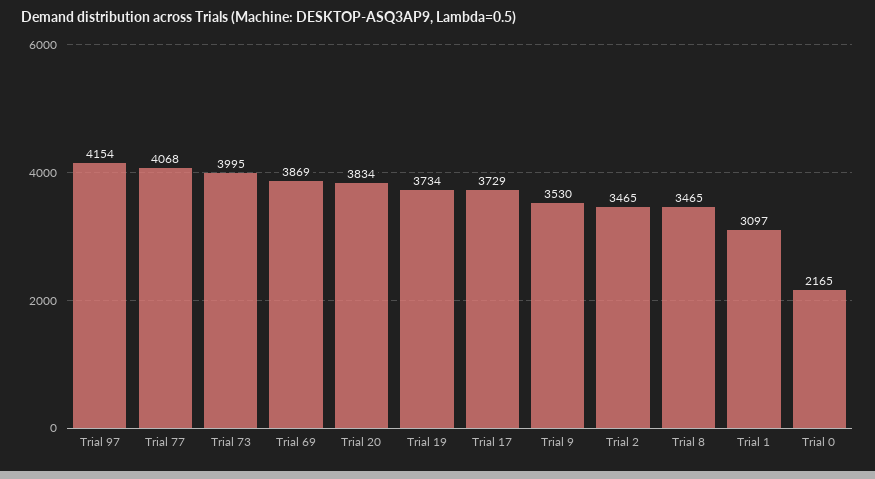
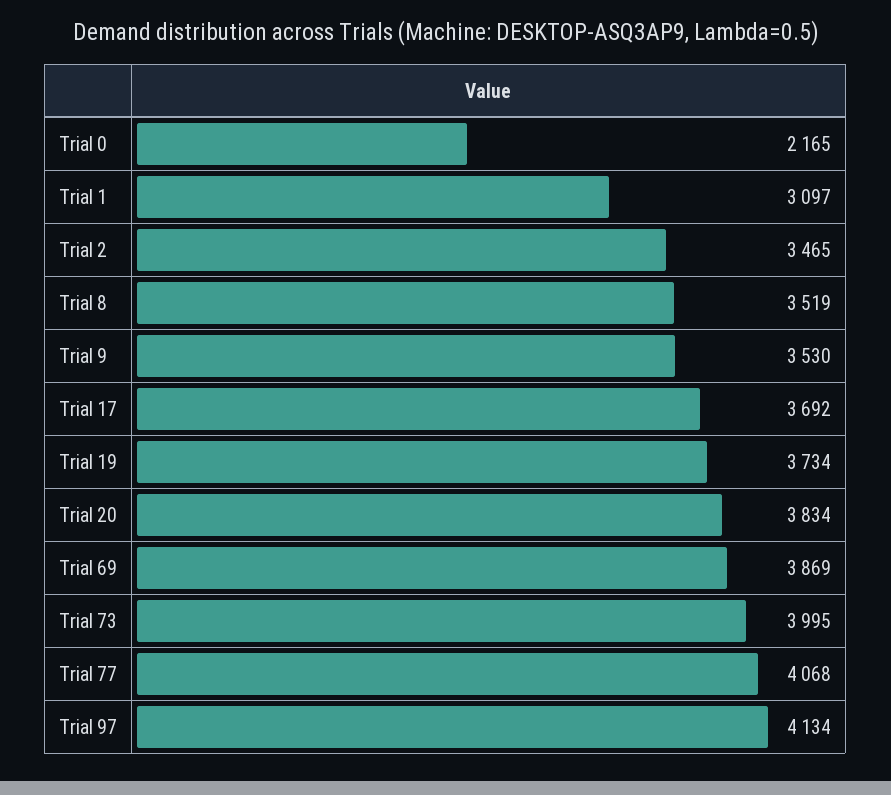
  {
-   "Trial 97": 4154,
+   "Trial 97": 4134,
    "Trial 77": 4068,
    "Trial 73": 3995,
    "Trial 69": 3869,
    "Trial 20": 3834,
    "Trial 19": 3734,
-   "Trial 17": 3729,
+   "Trial 17": 3692,
    "Trial 9": 3530,
    "Trial 2": 3465,
-   "Trial 8": 3465,
+   "Trial 8": 3519,
    "Trial 1": 3097,
    "Trial 0": 2165
  }

